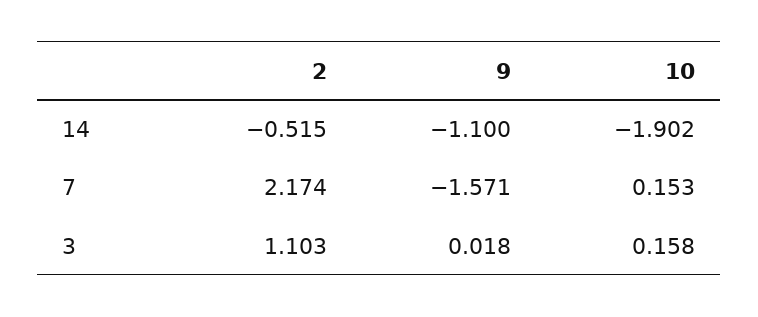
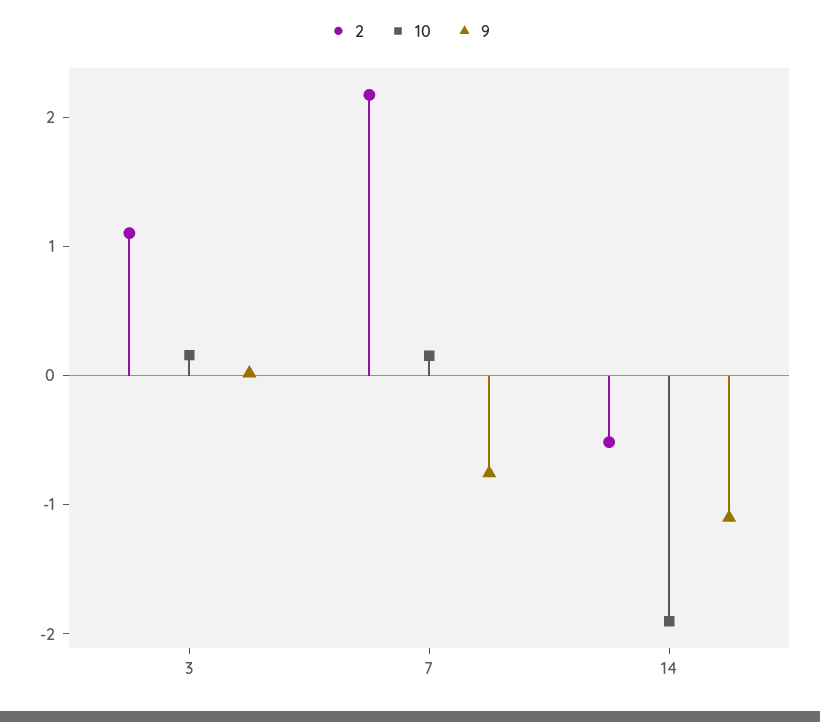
  {
    "2": {
      "14": -0.515,
      "7": 2.174,
      "3": 1.103
    },
    "9": {
      "14": -1.1,
-     "7": -1.571,
+     "7": -0.8,
      "3": 0.018
    },
    "10": {
      "14": -1.902,
      "7": 0.153,
      "3": 0.158
    }
  }

